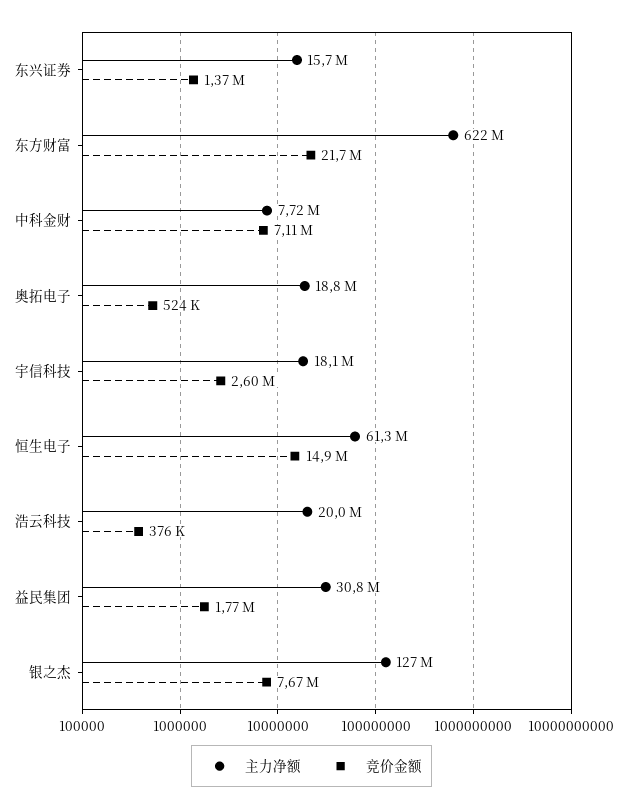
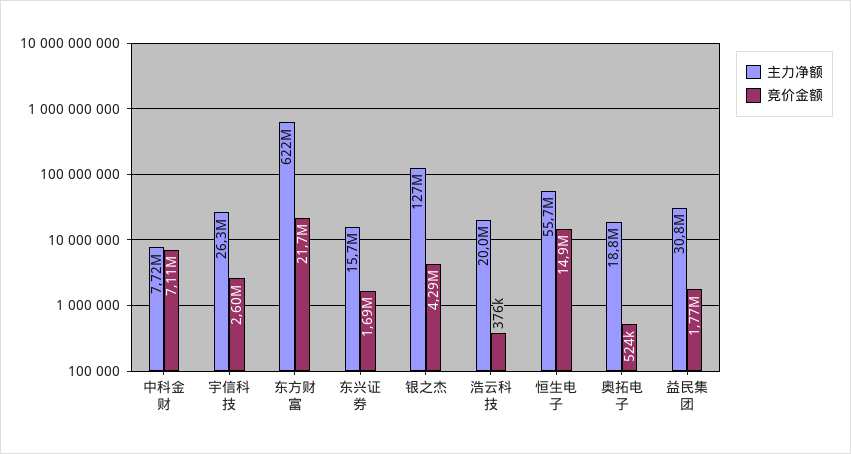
  {
    "主力净额": {
      "东兴证券": 15700000,
      "东方财富": 622000000,
      "中科金财": 7720000,
      "奥拓电子": 18800000,
-     "宇信科技": 18100000,
+     "宇信科技": 26300000,
-     "恒生电子": 61300000,
+     "恒生电子": 55700000,
      "浩云科技": 20000000,
      "益民集团": 30800000,
      "银之杰": 127000000
    },
    "竞价金额": {
-     "东兴证券": 1370000,
+     "东兴证券": 1690000,
      "东方财富": 21700000,
      "中科金财": 7110000,
      "奥拓电子": 524000,
      "宇信科技": 2600000,
      "恒生电子": 14900000,
      "浩云科技": 376000,
      "益民集团": 1770000,
-     "银之杰": 7670000
+     "银之杰": 4290000
    }
  }

